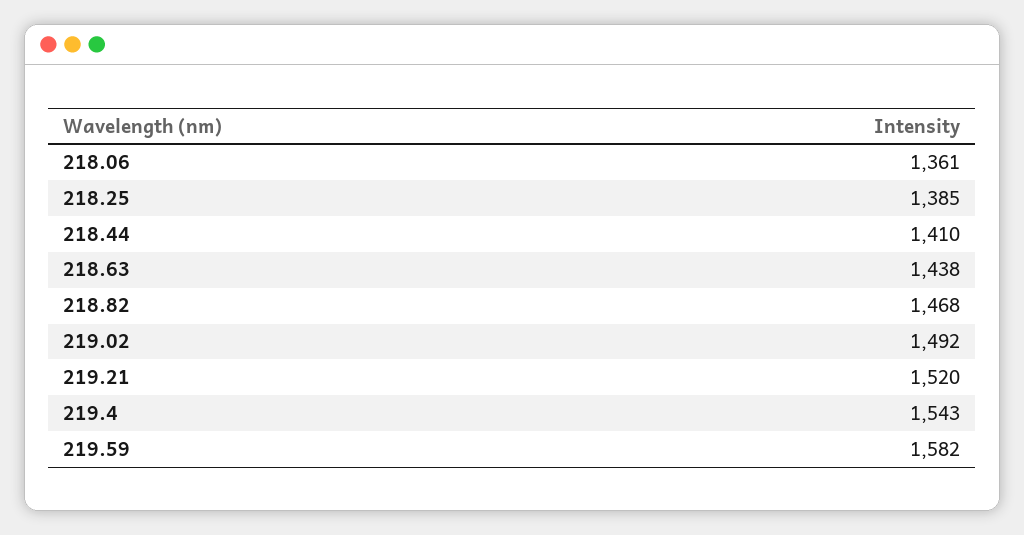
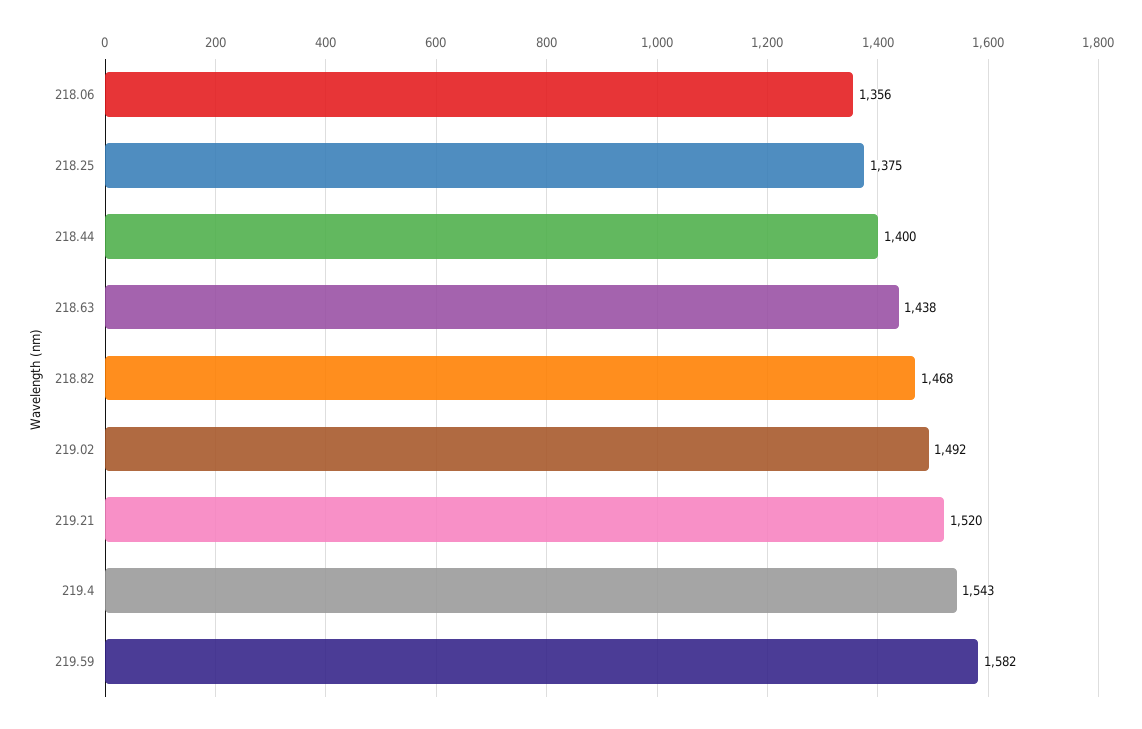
  {
-   "218.06": 1361,
+   "218.06": 1356,
-   "218.25": 1385,
+   "218.25": 1375,
-   "218.44": 1410,
+   "218.44": 1400,
    "218.63": 1438,
    "218.82": 1468,
    "219.02": 1492,
    "219.21": 1520,
    "219.4": 1543,
    "219.59": 1582
  }

